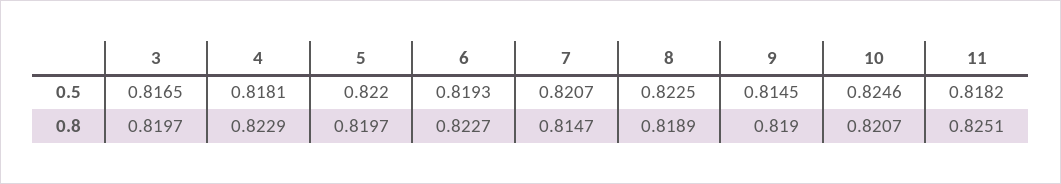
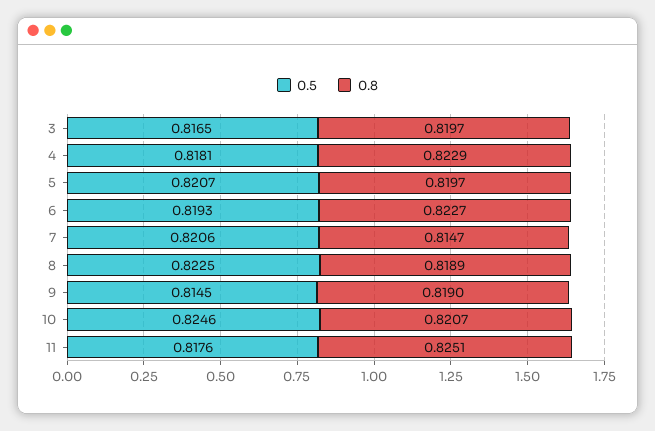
  {
    "0.5": {
      "3": 0.8165,
      "4": 0.8181,
-     "5": 0.822,
+     "5": 0.8207,
      "6": 0.8193,
-     "7": 0.8207,
+     "7": 0.8206,
      "8": 0.8225,
      "9": 0.8145,
      "10": 0.8246,
-     "11": 0.8182
+     "11": 0.8176
    },
    "0.8": {
      "3": 0.8197,
      "4": 0.8229,
      "5": 0.8197,
      "6": 0.8227,
      "7": 0.8147,
      "8": 0.8189,
      "9": 0.819,
      "10": 0.8207,
      "11": 0.8251
    }
  }

